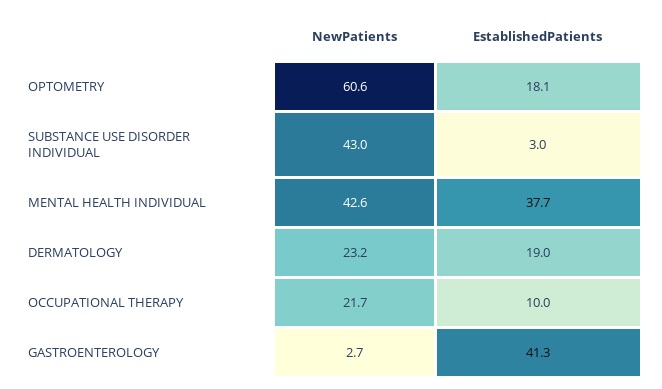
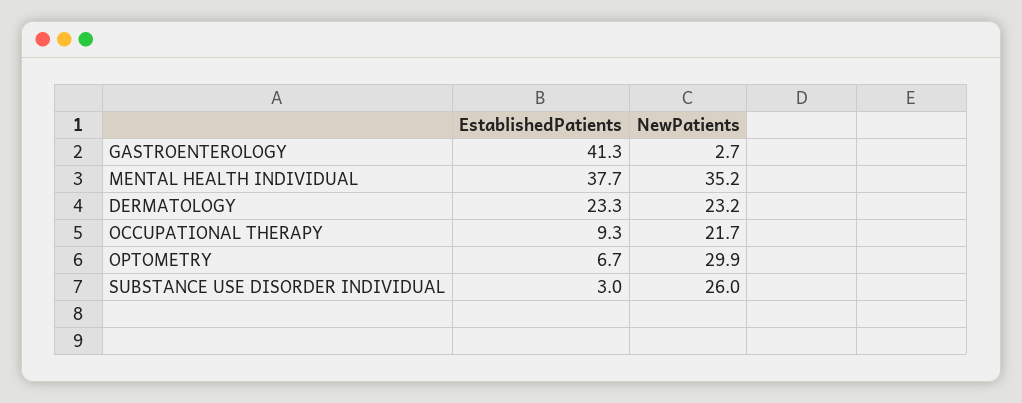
  {
    "NewPatients": {
-     "OPTOMETRY": 60.6,
+     "OPTOMETRY": 29.9,
-     "SUBSTANCE USE DISORDER INDIVIDUAL": 43,
+     "SUBSTANCE USE DISORDER INDIVIDUAL": 26,
-     "MENTAL HEALTH INDIVIDUAL": 42.6,
+     "MENTAL HEALTH INDIVIDUAL": 35.2,
      "DERMATOLOGY": 23.2,
      "OCCUPATIONAL THERAPY": 21.7,
      "GASTROENTEROLOGY": 2.7
    },
    "EstablishedPatients": {
-     "OPTOMETRY": 18.1,
+     "OPTOMETRY": 6.7,
      "SUBSTANCE USE DISORDER INDIVIDUAL": 3,
      "MENTAL HEALTH INDIVIDUAL": 37.7,
-     "DERMATOLOGY": 19,
+     "DERMATOLOGY": 23.3,
-     "OCCUPATIONAL THERAPY": 10,
+     "OCCUPATIONAL THERAPY": 9.3,
      "GASTROENTEROLOGY": 41.3
    }
  }

